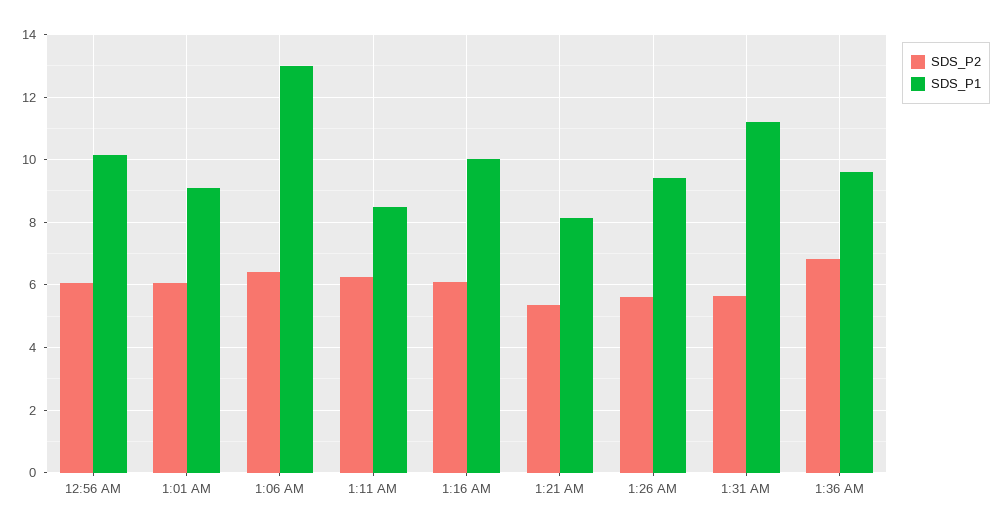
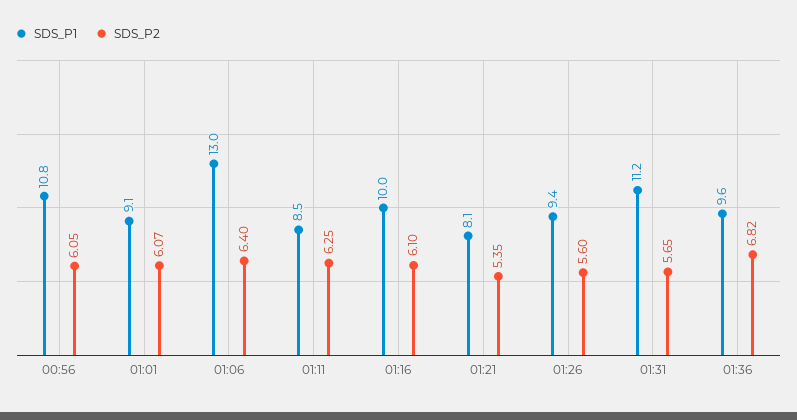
  {
    "SDS_P2": {
      "12:56 AM": 6.05,
      "1:01 AM": 6.07,
      "1:06 AM": 6.4,
      "1:11 AM": 6.25,
      "1:16 AM": 6.1,
      "1:21 AM": 5.35,
      "1:26 AM": 5.6,
      "1:31 AM": 5.65,
      "1:36 AM": 6.82
    },
    "SDS_P1": {
-     "12:56 AM": 10.2,
+     "12:56 AM": 10.8,
      "1:01 AM": 9.1,
      "1:06 AM": 13,
      "1:11 AM": 8.5,
      "1:16 AM": 10,
      "1:21 AM": 8.1,
      "1:26 AM": 9.4,
      "1:31 AM": 11.2,
      "1:36 AM": 9.6
    }
  }

